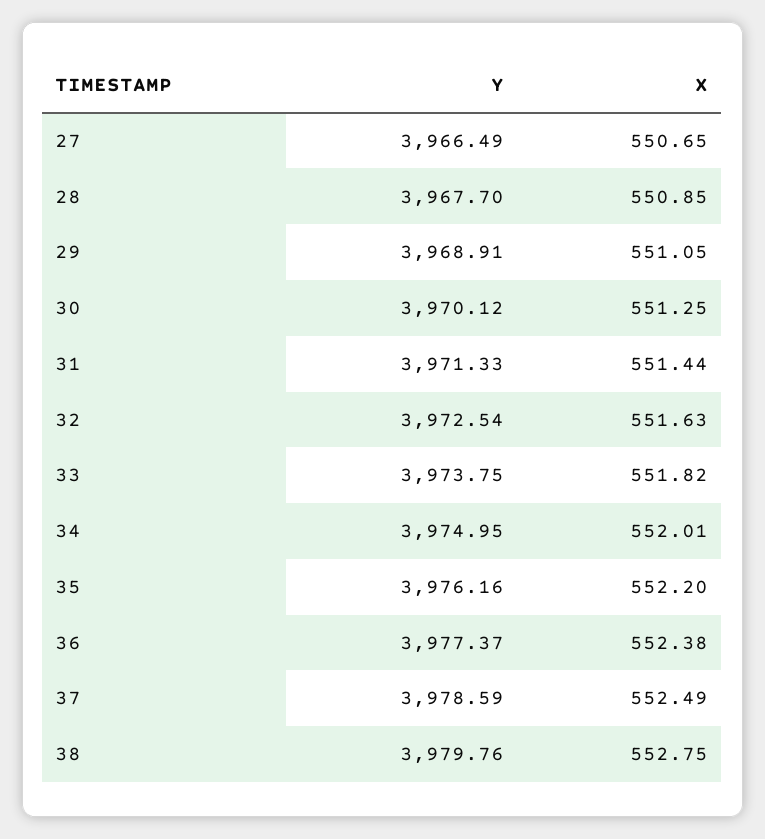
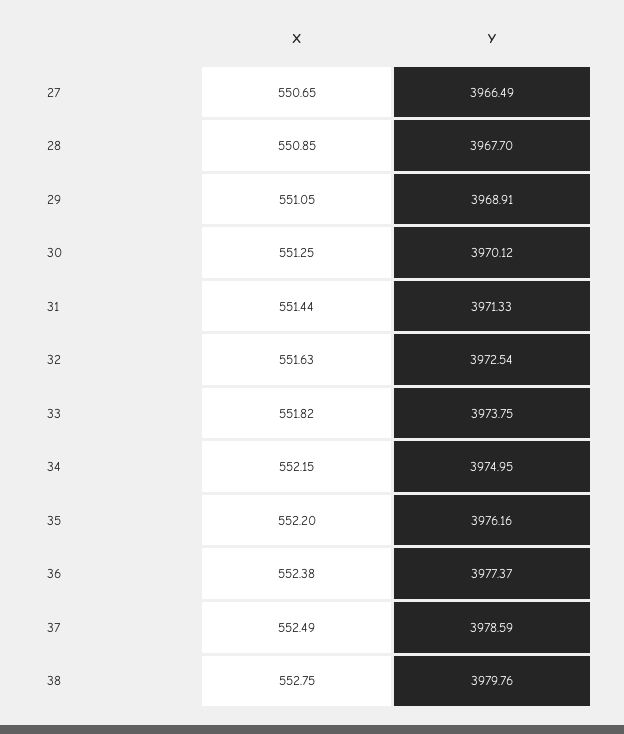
  {
    "Y": {
      "27": 3966.49,
      "28": 3967.7,
      "29": 3968.91,
      "30": 3970.12,
      "31": 3971.33,
      "32": 3972.54,
      "33": 3973.75,
      "34": 3974.95,
      "35": 3976.16,
      "36": 3977.37,
      "37": 3978.59,
      "38": 3979.76
    },
    "X": {
      "27": 550.65,
      "28": 550.85,
      "29": 551.05,
      "30": 551.25,
      "31": 551.44,
      "32": 551.63,
      "33": 551.82,
-     "34": 552.01,
+     "34": 552.15,
      "35": 552.2,
      "36": 552.38,
      "37": 552.49,
      "38": 552.75
    }
  }

